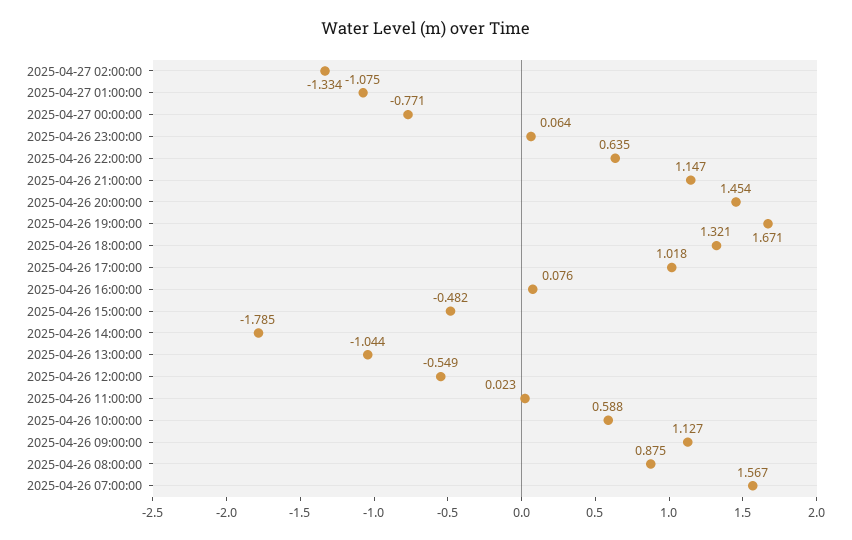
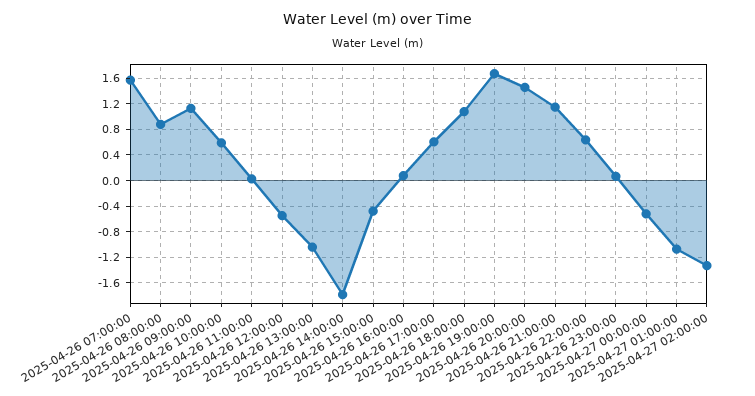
  {
    "2025-04-27 02:00:00": -1.334,
    "2025-04-27 01:00:00": -1.075,
-   "2025-04-27 00:00:00": -0.771,
+   "2025-04-27 00:00:00": -0.5,
    "2025-04-26 23:00:00": 0.064,
    "2025-04-26 22:00:00": 0.635,
    "2025-04-26 21:00:00": 1.147,
    "2025-04-26 20:00:00": 1.454,
    "2025-04-26 19:00:00": 1.671,
-   "2025-04-26 18:00:00": 1.321,
+   "2025-04-26 18:00:00": 1.1,
-   "2025-04-26 17:00:00": 1.018,
+   "2025-04-26 17:00:00": 0.6,
    "2025-04-26 16:00:00": 0.076,
    "2025-04-26 15:00:00": -0.482,
    "2025-04-26 14:00:00": -1.785,
    "2025-04-26 13:00:00": -1.044,
    "2025-04-26 12:00:00": -0.549,
    "2025-04-26 11:00:00": 0.023,
    "2025-04-26 10:00:00": 0.588,
    "2025-04-26 09:00:00": 1.127,
    "2025-04-26 08:00:00": 0.875,
    "2025-04-26 07:00:00": 1.567
  }

